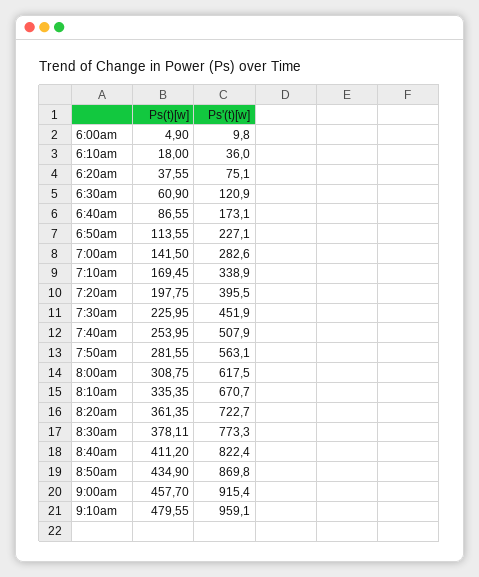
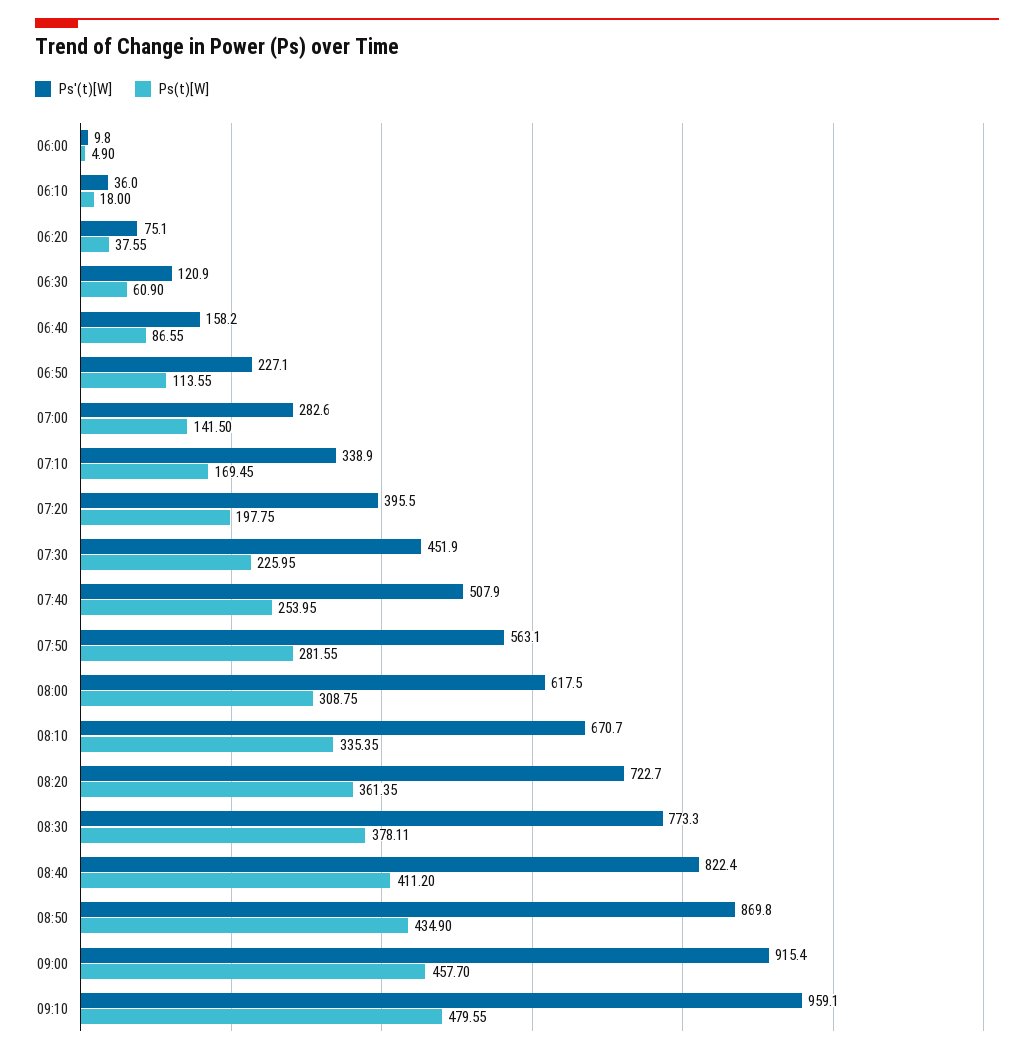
  {
    "Ps(t)[w]": {
      "6:00am": 4.9,
      "6:10am": 18,
      "6:20am": 37.55,
      "6:30am": 60.9,
      "6:40am": 86.55,
      "6:50am": 113.55,
      "7:00am": 141.5,
      "7:10am": 169.45,
      "7:20am": 197.75,
      "7:30am": 225.95,
      "7:40am": 253.95,
      "7:50am": 281.55,
      "8:00am": 308.75,
      "8:10am": 335.35,
      "8:20am": 361.35,
      "8:30am": 378.11,
      "8:40am": 411.2,
      "8:50am": 434.9,
      "9:00am": 457.7,
      "9:10am": 479.55
    },
    "Ps'(t)[w]": {
      "6:00am": 9.8,
      "6:10am": 36,
      "6:20am": 75.1,
      "6:30am": 120.9,
-     "6:40am": 173.1,
+     "6:40am": 158.2,
      "6:50am": 227.1,
      "7:00am": 282.6,
      "7:10am": 338.9,
      "7:20am": 395.5,
      "7:30am": 451.9,
      "7:40am": 507.9,
      "7:50am": 563.1,
      "8:00am": 617.5,
      "8:10am": 670.7,
      "8:20am": 722.7,
      "8:30am": 773.3,
      "8:40am": 822.4,
      "8:50am": 869.8,
      "9:00am": 915.4,
      "9:10am": 959.1
    }
  }

